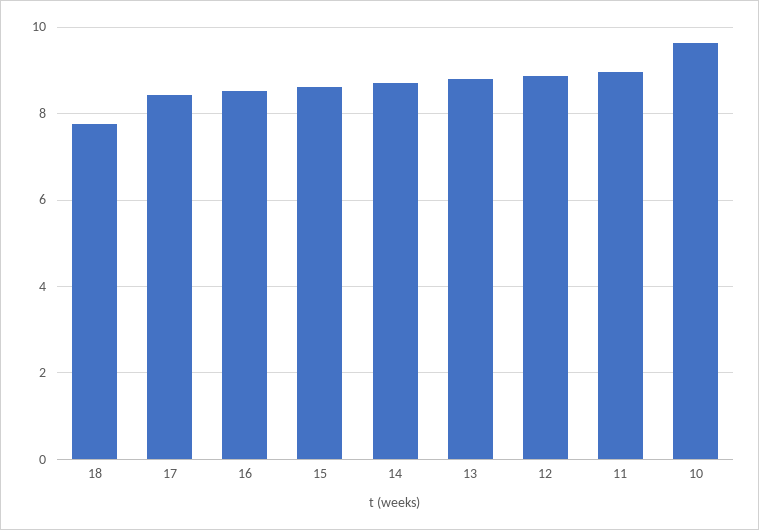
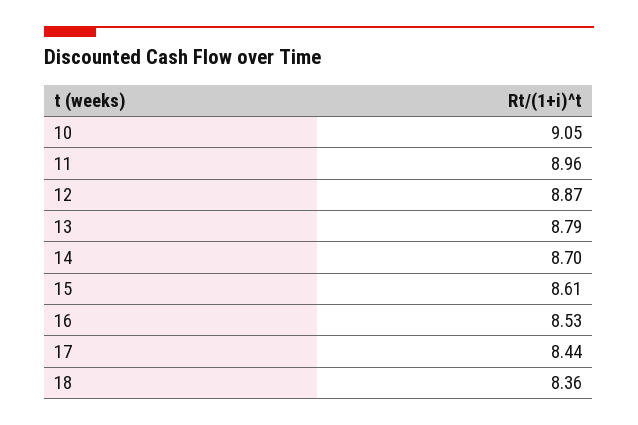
  {
-   "18": 7.8,
+   "18": 8.36,
    "17": 8.44,
    "16": 8.53,
    "15": 8.61,
    "14": 8.7,
    "13": 8.79,
    "12": 8.87,
    "11": 8.96,
-   "10": 9.6
+   "10": 9.05
  }

